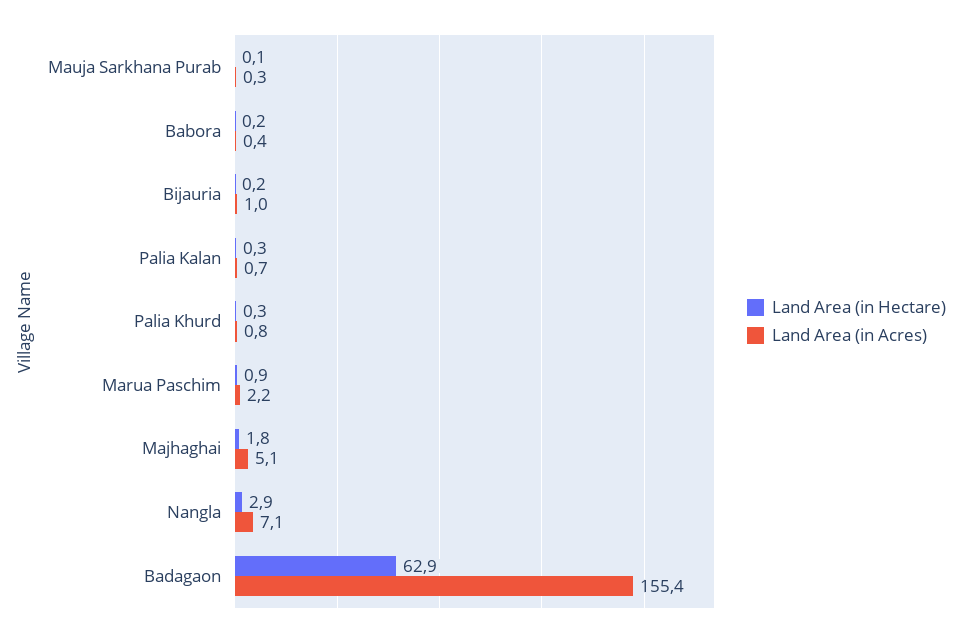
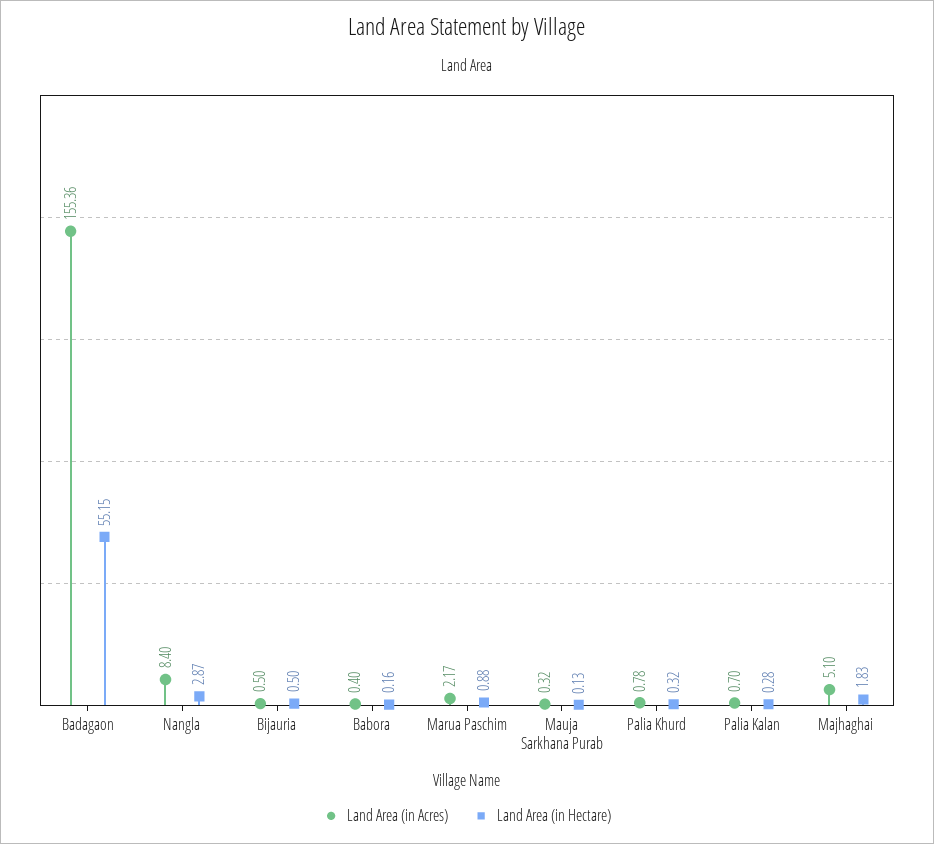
  {
    "Land Area (in Hectare)": {
      "Mauja Sarkhana Purab": 0.13,
      "Babora": 0.16,
-     "Bijauria": 0.2,
+     "Bijauria": 0.5,
      "Palia Kalan": 0.28,
      "Palia Khurd": 0.32,
      "Marua Paschim": 0.88,
      "Majhaghai": 1.83,
      "Nangla": 2.87,
-     "Badagaon": 62.9
+     "Badagaon": 55.15
    },
    "Land Area (in Acres)": {
      "Mauja Sarkhana Purab": 0.32,
      "Babora": 0.4,
-     "Bijauria": 1,
+     "Bijauria": 0.5,
      "Palia Kalan": 0.7,
      "Palia Khurd": 0.78,
      "Marua Paschim": 2.17,
      "Majhaghai": 5.1,
-     "Nangla": 7.1,
+     "Nangla": 8.4,
      "Badagaon": 155.36
    }
  }

